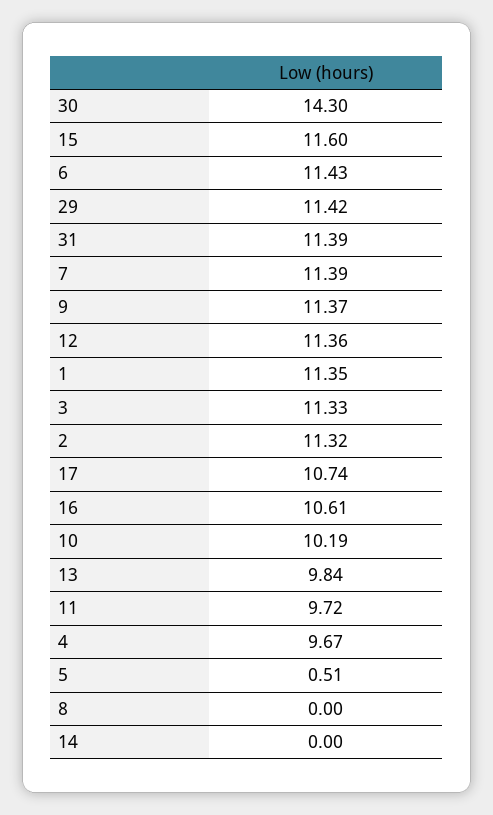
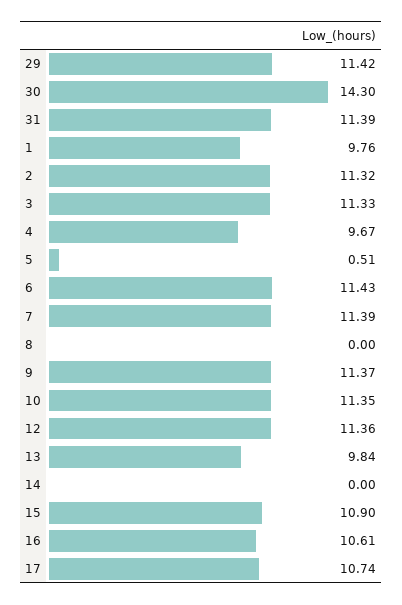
  {
    "30": 14.3,
-   "15": 11.6,
+   "15": 10.9,
    "6": 11.43,
    "29": 11.42,
    "31": 11.39,
    "7": 11.39,
    "9": 11.37,
    "12": 11.36,
-   "1": 11.35,
+   "1": 9.76,
    "3": 11.33,
    "2": 11.32,
    "17": 10.74,
    "16": 10.61,
-   "10": 10.19,
+   "10": 11.35,
    "13": 9.84,
-   "11": 9.72,
    "4": 9.67,
    "5": 0.51,
    "8": 0,
    "14": 0
  }

